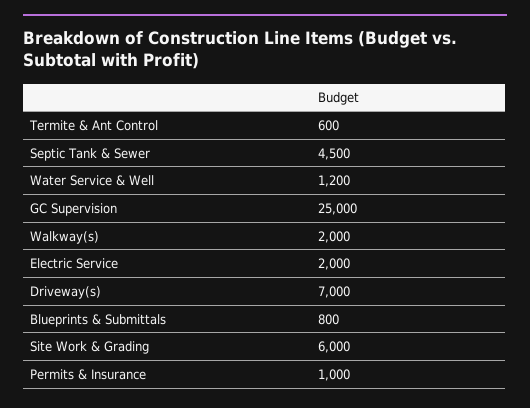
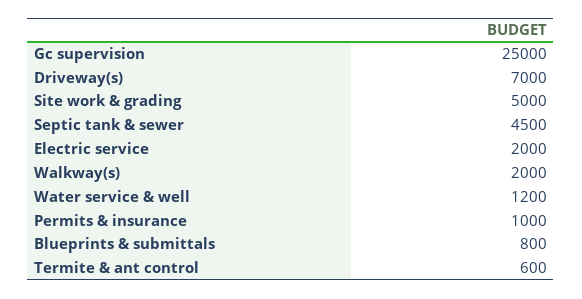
  {
    "Termite & Ant Control": 600,
    "Septic Tank & Sewer": 4500,
    "Water Service & Well": 1200,
    "GC Supervision": 25000,
    "Walkway(s)": 2000,
    "Electric Service": 2000,
    "Driveway(s)": 7000,
    "Blueprints & Submittals": 800,
-   "Site Work & Grading": 6000,
+   "Site Work & Grading": 5000,
    "Permits & Insurance": 1000
  }

